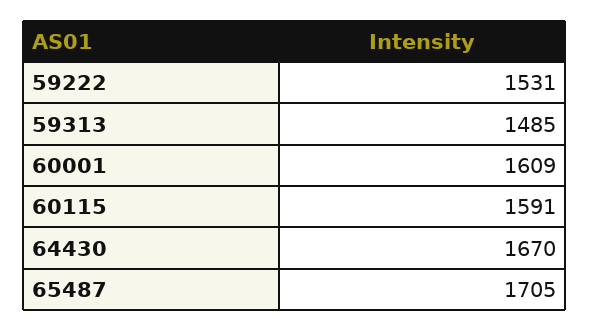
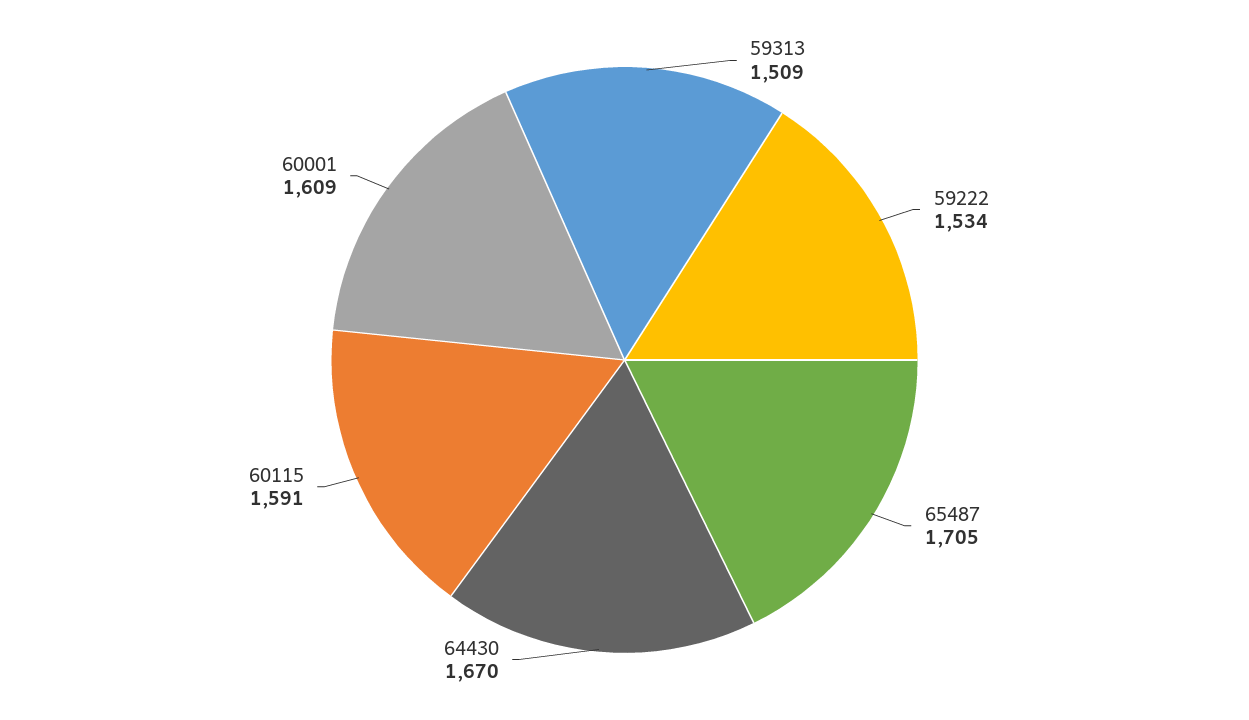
  {
-   "59222": 1531,
+   "59222": 1534,
-   "59313": 1485,
+   "59313": 1509,
    "60001": 1609,
    "60115": 1591,
    "64430": 1670,
    "65487": 1705
  }

